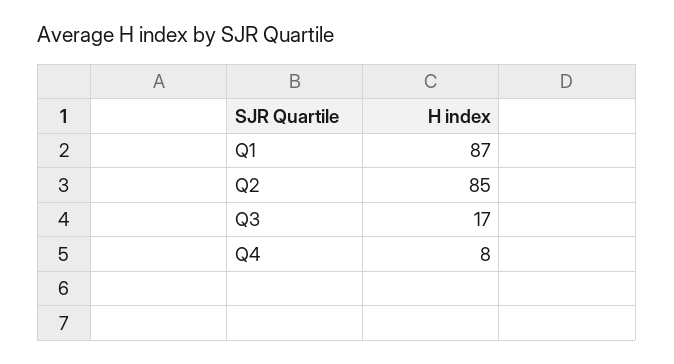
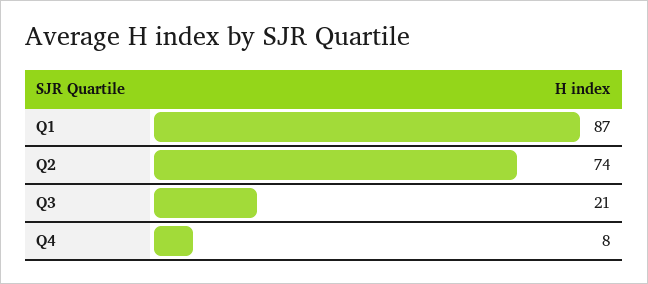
  {
    "Q1": 87,
-   "Q2": 85,
+   "Q2": 74,
-   "Q3": 17,
+   "Q3": 21,
    "Q4": 8
  }

